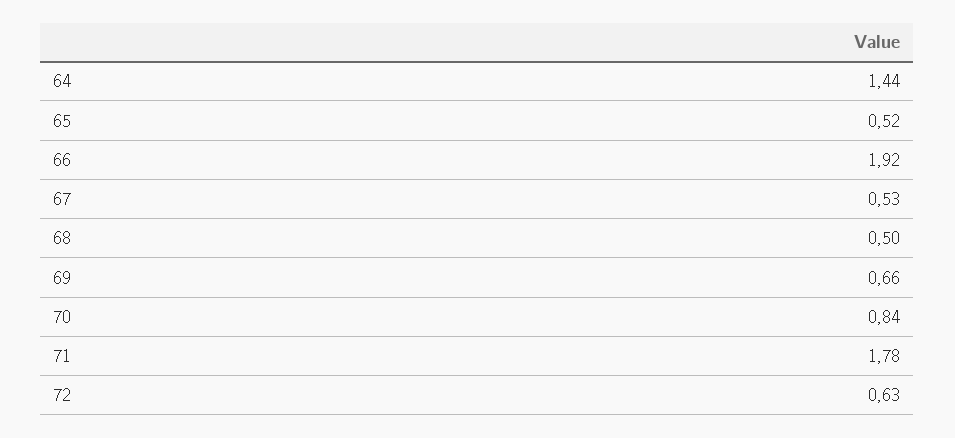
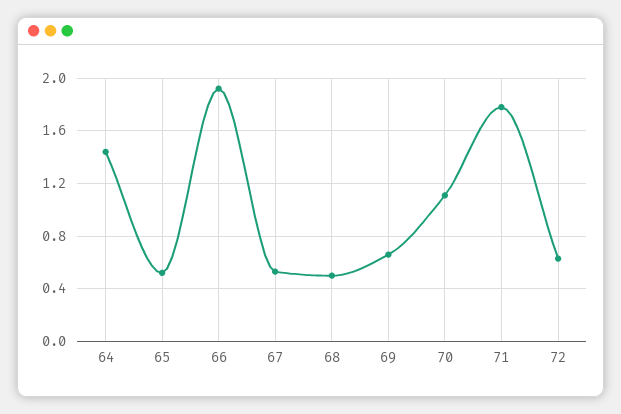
  {
    "64": 1.44,
    "65": 0.52,
    "66": 1.92,
    "67": 0.53,
    "68": 0.5,
    "69": 0.66,
-   "70": 0.84,
+   "70": 1.1,
    "71": 1.78,
    "72": 0.63
  }

